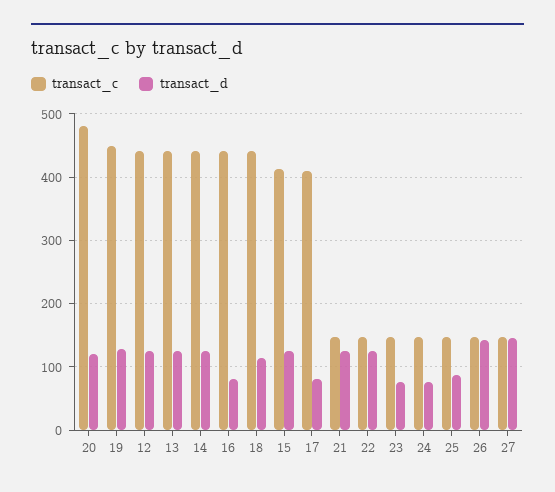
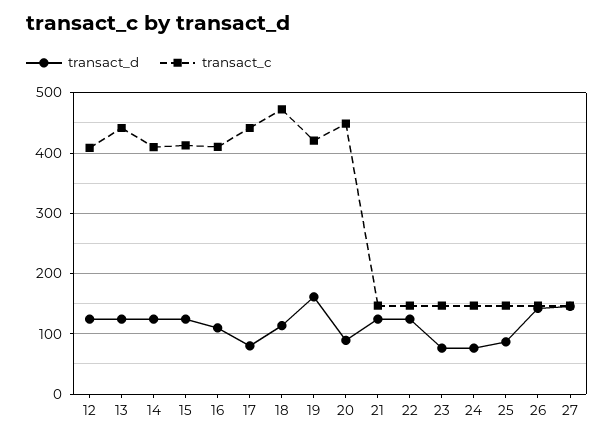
  {
    "transact_c": {
-     "20": 480,
+     "20": 450,
-     "19": 450,
+     "19": 420,
-     "12": 440,
+     "12": 410,
      "13": 440,
-     "14": 440,
+     "14": 410,
-     "16": 440,
+     "16": 410,
-     "18": 440,
+     "18": 470,
      "15": 410,
-     "17": 410,
+     "17": 440,
      "21": 150,
      "22": 150,
      "23": 150,
      "24": 150,
      "25": 150,
      "26": 150,
      "27": 150
    },
    "transact_d": {
-     "20": 120,
+     "20": 90,
-     "19": 130,
+     "19": 160,
      "12": 120,
      "13": 120,
      "14": 120,
-     "16": 80,
+     "16": 110,
      "18": 110,
      "15": 120,
      "17": 80,
      "21": 120,
      "22": 120,
      "23": 80,
      "24": 80,
      "25": 90,
      "26": 140,
      "27": 150
    }
  }

